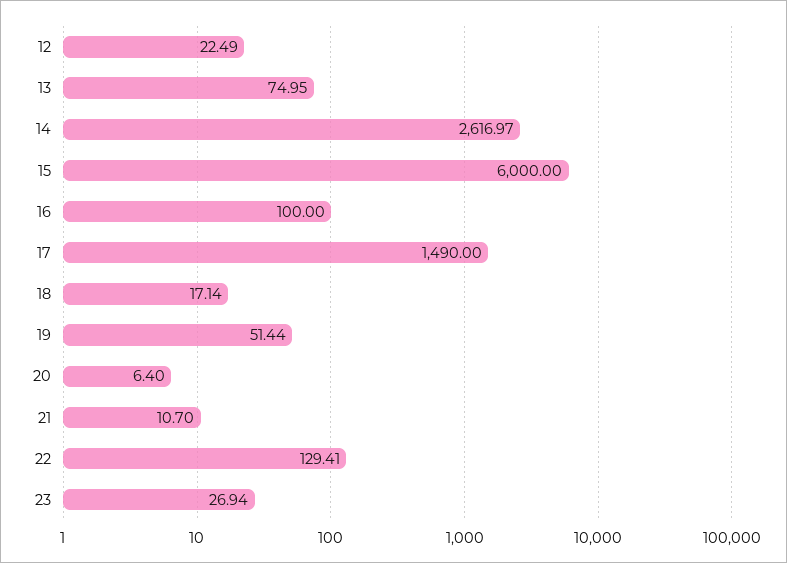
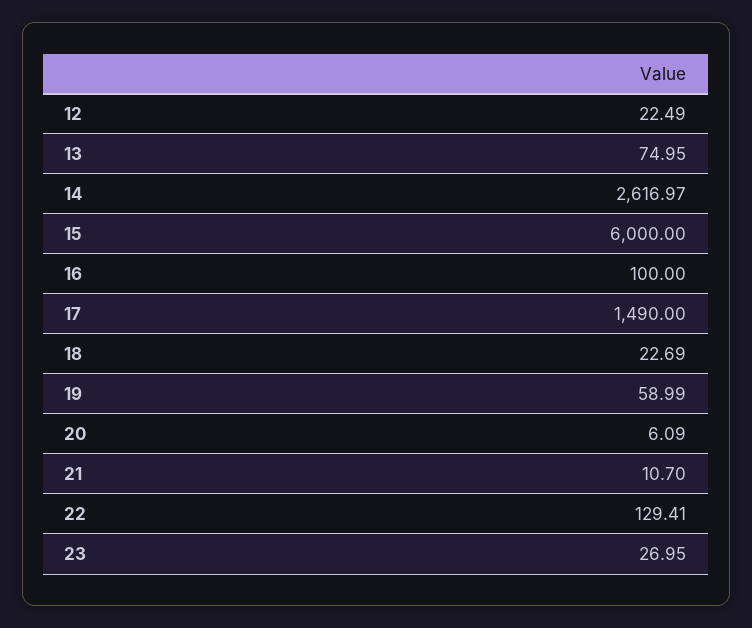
  {
    "12": 22.49,
    "13": 74.95,
    "14": 2616.97,
    "15": 6000,
    "16": 100,
    "17": 1490,
-   "18": 17.14,
+   "18": 22.69,
-   "19": 51.44,
+   "19": 58.99,
-   "20": 6.4,
+   "20": 6.09,
    "21": 10.7,
    "22": 129.41,
-   "23": 26.94
+   "23": 26.95
  }

